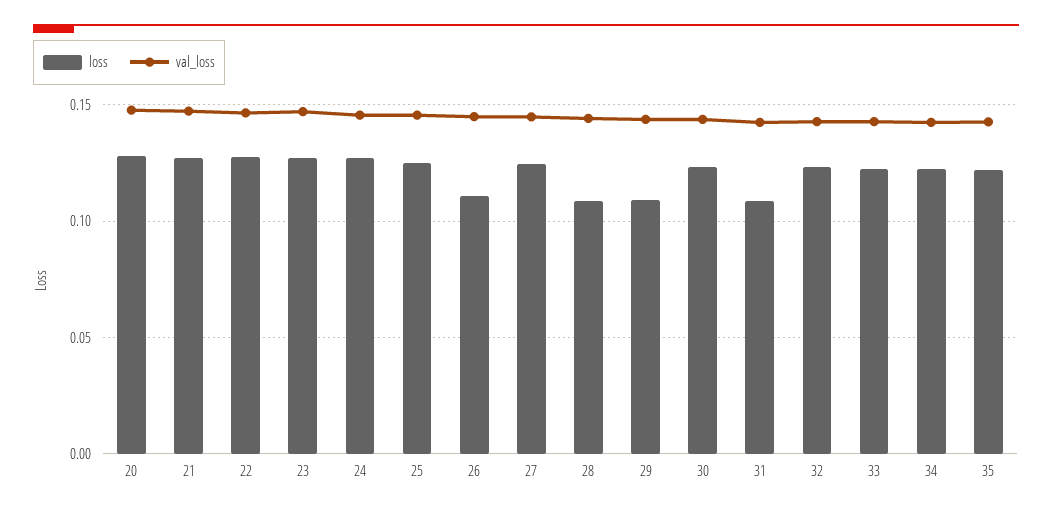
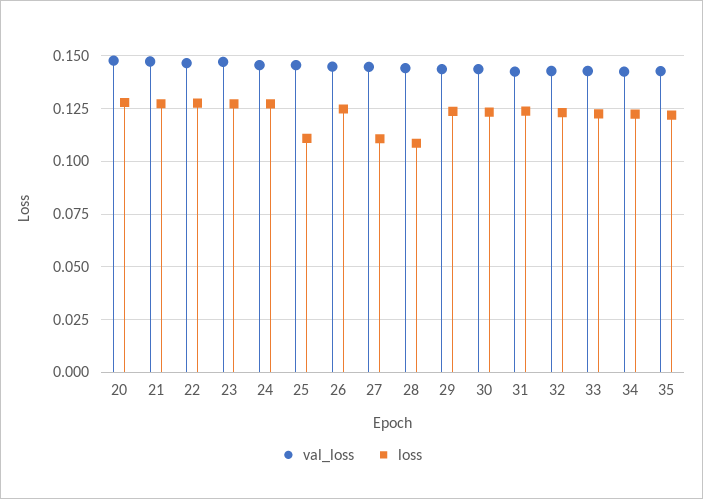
  {
    "loss": {
      "20": 0.13,
      "21": 0.125,
      "22": 0.13,
      "23": 0.125,
      "24": 0.125,
-     "25": 0.125,
+     "25": 0.11,
-     "26": 0.11,
+     "26": 0.125,
-     "27": 0.125,
+     "27": 0.11,
      "28": 0.11,
-     "29": 0.11,
+     "29": 0.125,
      "30": 0.125,
-     "31": 0.11,
+     "31": 0.125,
      "32": 0.125,
      "33": 0.125,
      "34": 0.12,
      "35": 0.12
    },
    "val_loss": {
      "20": 0.15,
      "21": 0.145,
      "22": 0.145,
      "23": 0.145,
      "24": 0.145,
      "25": 0.145,
      "26": 0.145,
      "27": 0.145,
      "28": 0.145,
      "29": 0.145,
      "30": 0.145,
      "31": 0.145,
      "32": 0.145,
      "33": 0.145,
      "34": 0.145,
      "35": 0.145
    }
  }

